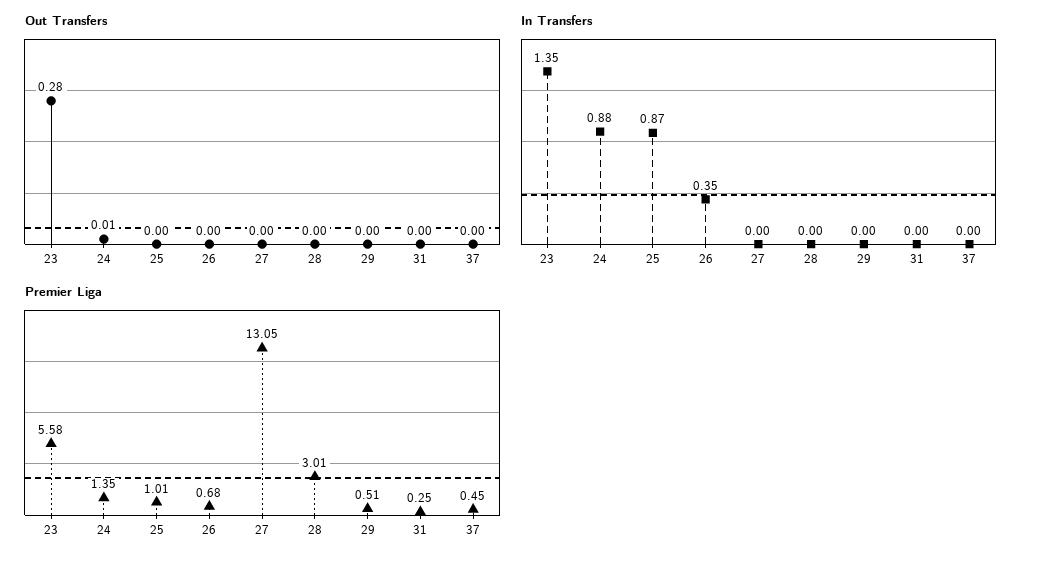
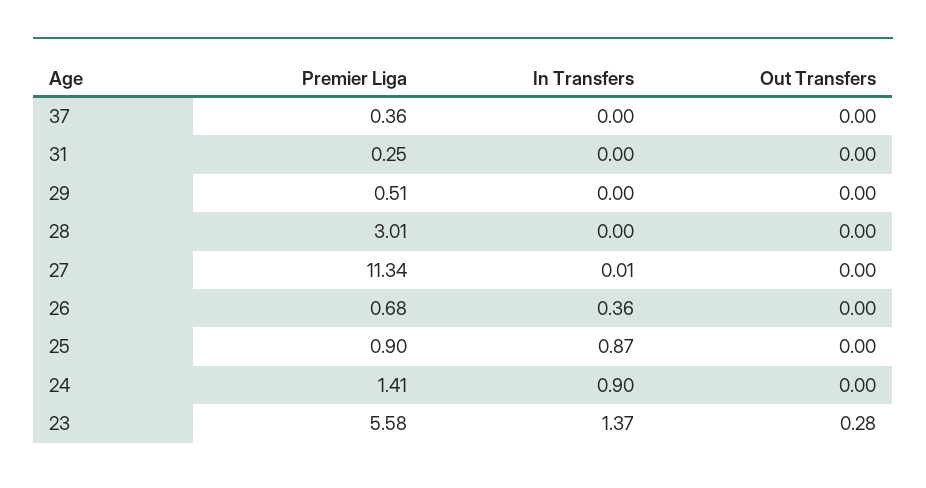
  {
    "Out Transfers": {
      "23": 0.28,
-     "24": 0.01,
+     "24": 0,
      "25": 0,
      "26": 0,
      "27": 0,
      "28": 0,
      "29": 0,
      "31": 0,
      "37": 0
    },
    "In Transfers": {
-     "23": 1.35,
+     "23": 1.37,
-     "24": 0.88,
+     "24": 0.9,
      "25": 0.87,
-     "26": 0.35,
+     "26": 0.36,
-     "27": 0,
+     "27": 0.01,
      "28": 0,
      "29": 0,
      "31": 0,
      "37": 0
    },
    "Premier Liga": {
      "23": 5.58,
-     "24": 1.35,
+     "24": 1.41,
-     "25": 1.01,
+     "25": 0.9,
      "26": 0.68,
-     "27": 13.05,
+     "27": 11.34,
      "28": 3.01,
      "29": 0.51,
      "31": 0.25,
-     "37": 0.45
+     "37": 0.36
    }
  }

